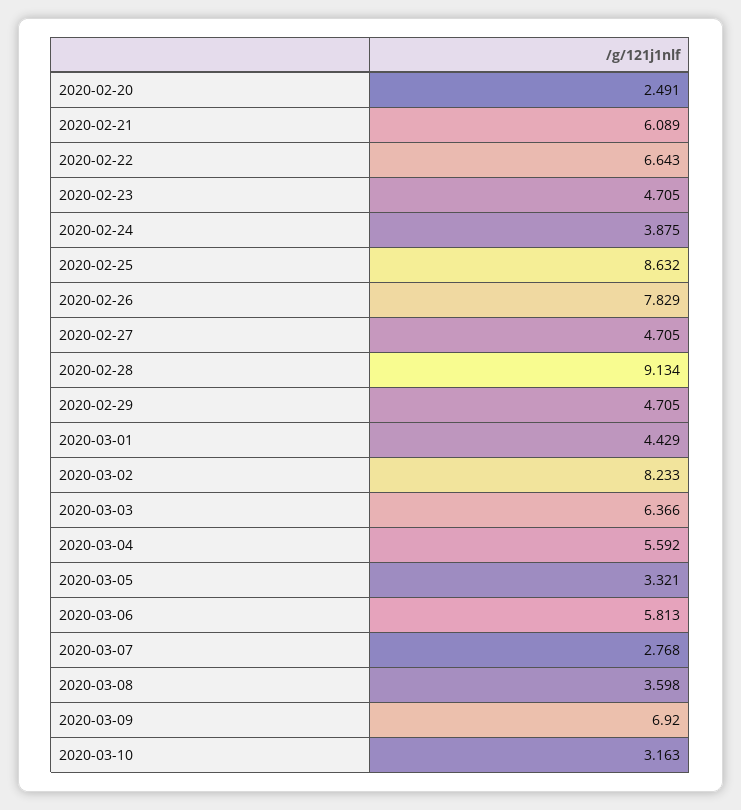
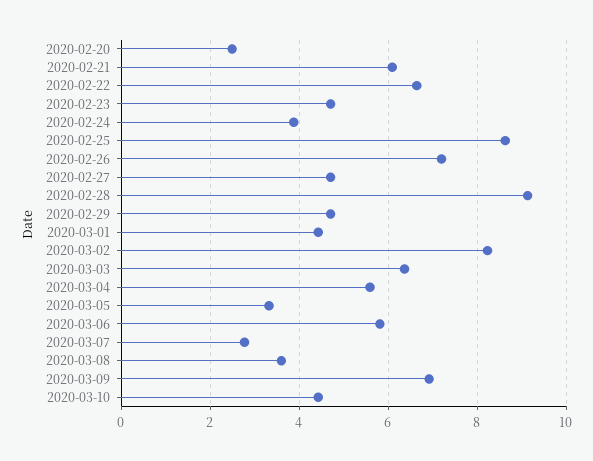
  {
    "2020-02-20": 2.491,
    "2020-02-21": 6.089,
    "2020-02-22": 6.643,
    "2020-02-23": 4.705,
    "2020-02-24": 3.875,
    "2020-02-25": 8.632,
-   "2020-02-26": 7.829,
+   "2020-02-26": 7.2,
    "2020-02-27": 4.705,
    "2020-02-28": 9.134,
    "2020-02-29": 4.705,
    "2020-03-01": 4.429,
    "2020-03-02": 8.233,
    "2020-03-03": 6.366,
    "2020-03-04": 5.592,
    "2020-03-05": 3.321,
    "2020-03-06": 5.813,
    "2020-03-07": 2.768,
    "2020-03-08": 3.598,
    "2020-03-09": 6.92,
-   "2020-03-10": 3.163
+   "2020-03-10": 4.4
  }

